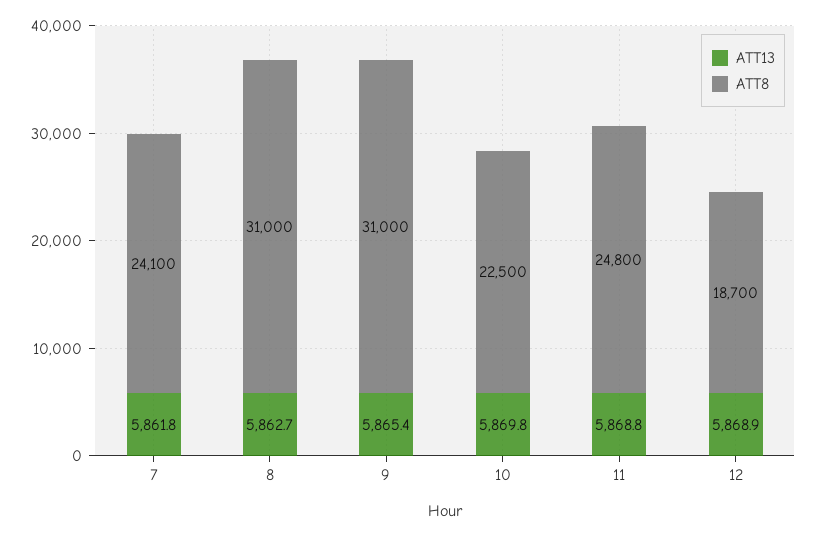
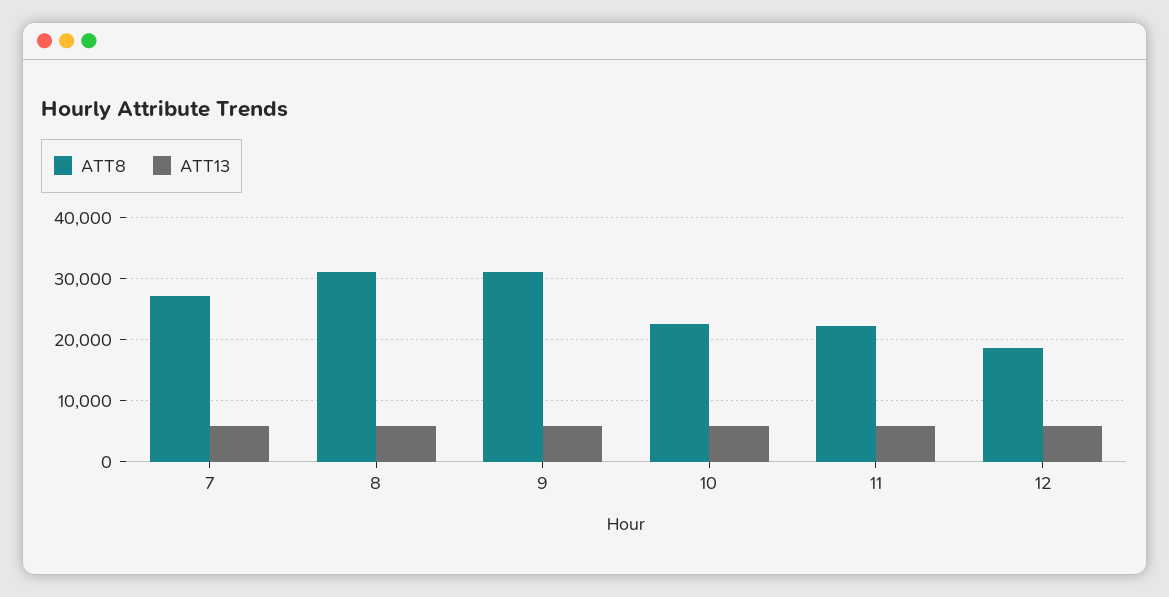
  {
    "ATT13": {
      "7": 5861.8,
      "8": 5862.7,
      "9": 5865.4,
      "10": 5869.8,
      "11": 5868.8,
      "12": 5868.9
    },
    "ATT8": {
-     "7": 24100,
+     "7": 27000,
      "8": 31000,
      "9": 31000,
      "10": 22500,
-     "11": 24800,
+     "11": 22000,
      "12": 18700
    }
  }

